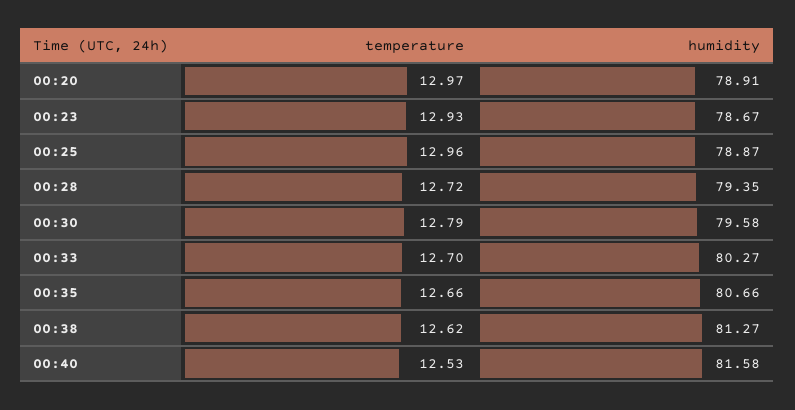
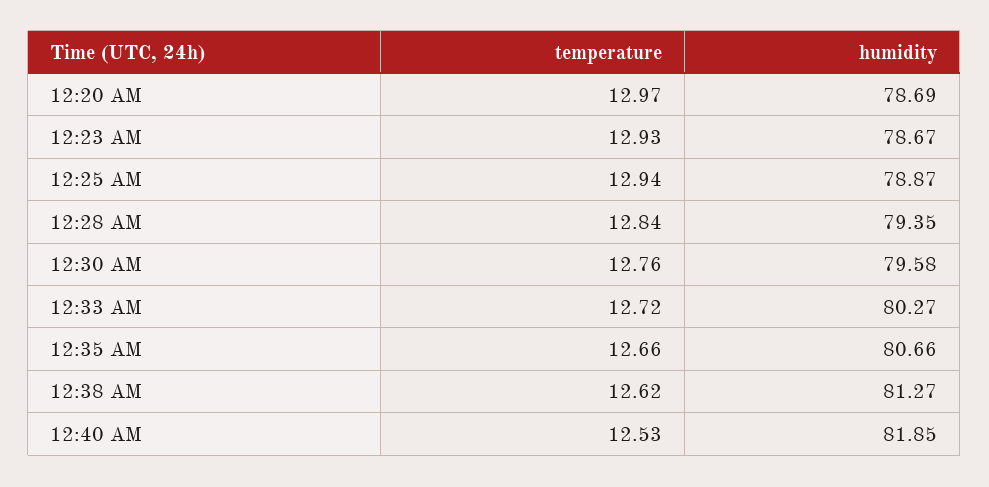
  {
    "temperature": {
      "00:20": 12.97,
      "00:23": 12.93,
-     "00:25": 12.96,
+     "00:25": 12.94,
-     "00:28": 12.72,
+     "00:28": 12.84,
-     "00:30": 12.79,
+     "00:30": 12.76,
-     "00:33": 12.7,
+     "00:33": 12.72,
      "00:35": 12.66,
      "00:38": 12.62,
      "00:40": 12.53
    },
    "humidity": {
-     "00:20": 78.91,
+     "00:20": 78.69,
      "00:23": 78.67,
      "00:25": 78.87,
      "00:28": 79.35,
      "00:30": 79.58,
      "00:33": 80.27,
      "00:35": 80.66,
      "00:38": 81.27,
-     "00:40": 81.58
+     "00:40": 81.85
    }
  }

